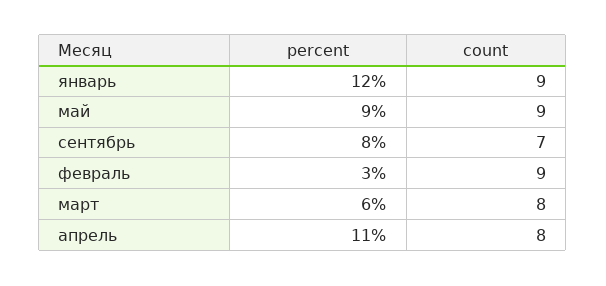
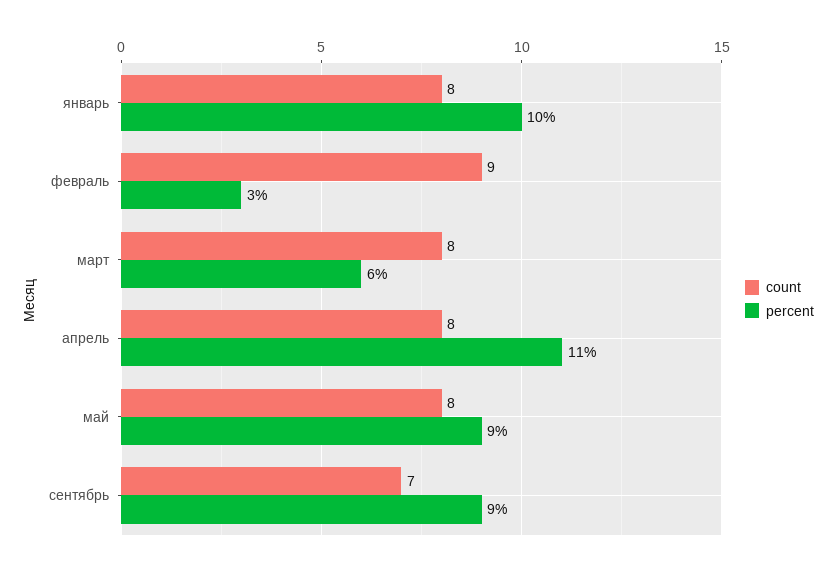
  {
    "percent": {
-     "январь": 12,
+     "январь": 10,
      "май": 9,
-     "сентябрь": 8,
+     "сентябрь": 9,
      "февраль": 3,
      "март": 6,
      "апрель": 11
    },
    "count": {
-     "январь": 9,
+     "январь": 8,
-     "май": 9,
+     "май": 8,
      "сентябрь": 7,
      "февраль": 9,
      "март": 8,
      "апрель": 8
    }
  }

